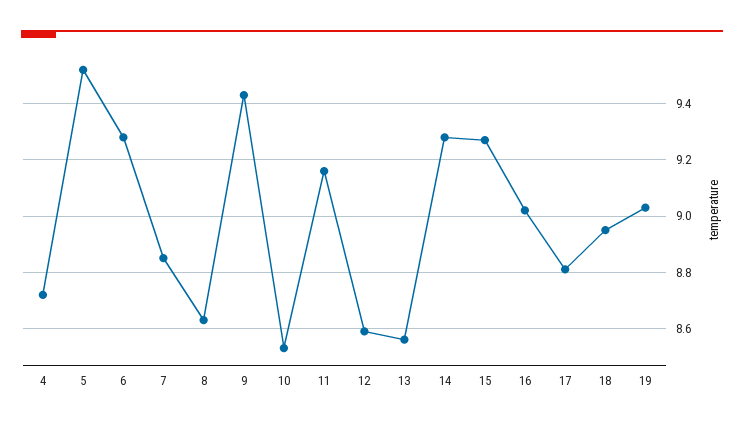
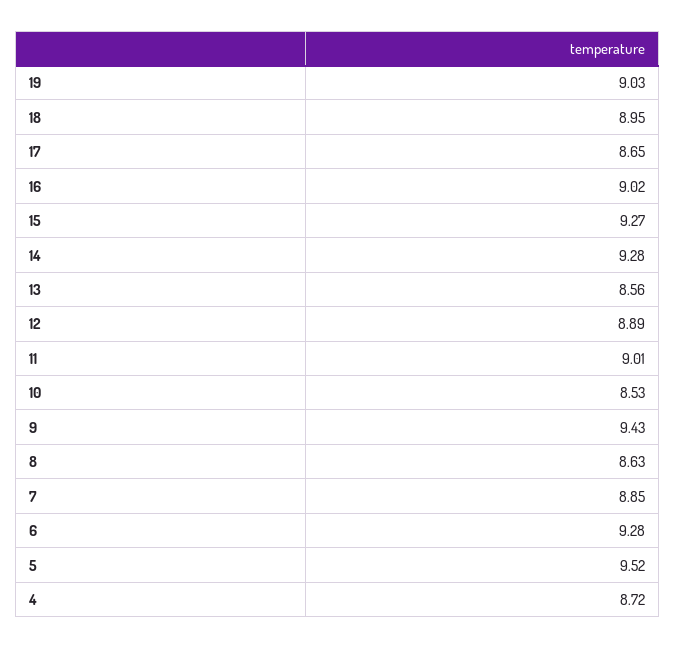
  {
    "4": 8.72,
    "5": 9.52,
    "6": 9.28,
    "7": 8.85,
    "8": 8.63,
    "9": 9.43,
    "10": 8.53,
-   "11": 9.15,
+   "11": 9.01,
-   "12": 8.6,
+   "12": 8.89,
    "13": 8.56,
    "14": 9.28,
    "15": 9.27,
    "16": 9.02,
-   "17": 8.8,
+   "17": 8.65,
    "18": 8.95,
    "19": 9.03
  }

